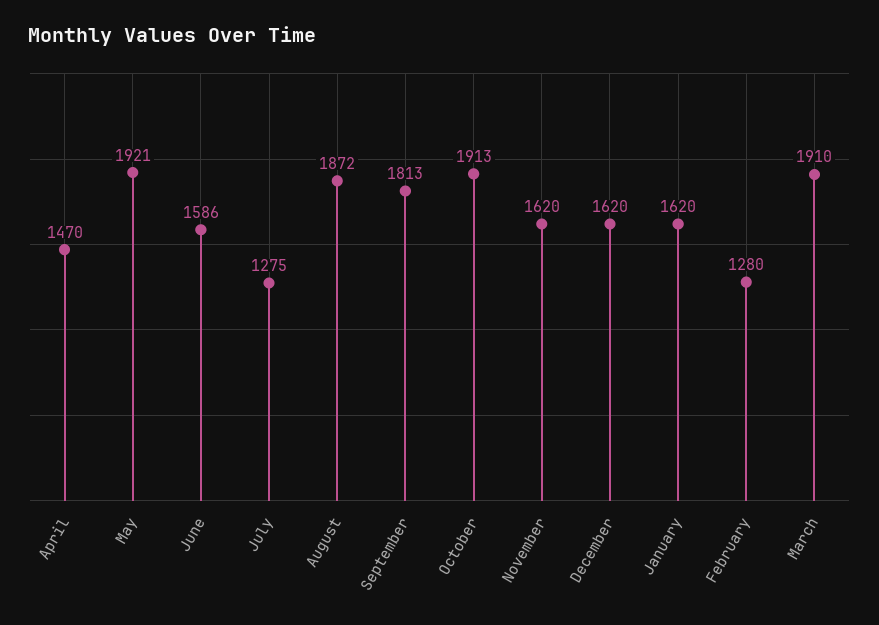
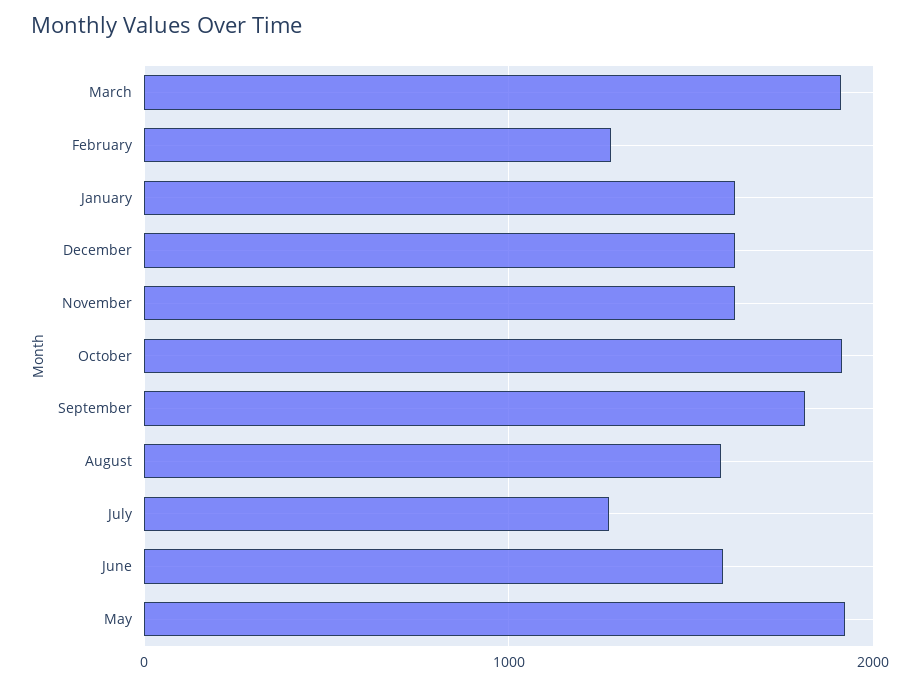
  {
-   "April": 1470,
    "May": 1921,
    "June": 1586,
    "July": 1275,
-   "August": 1872,
+   "August": 1600,
    "September": 1813,
    "October": 1913,
    "November": 1620,
    "December": 1620,
    "January": 1620,
    "February": 1280,
    "March": 1910
  }

